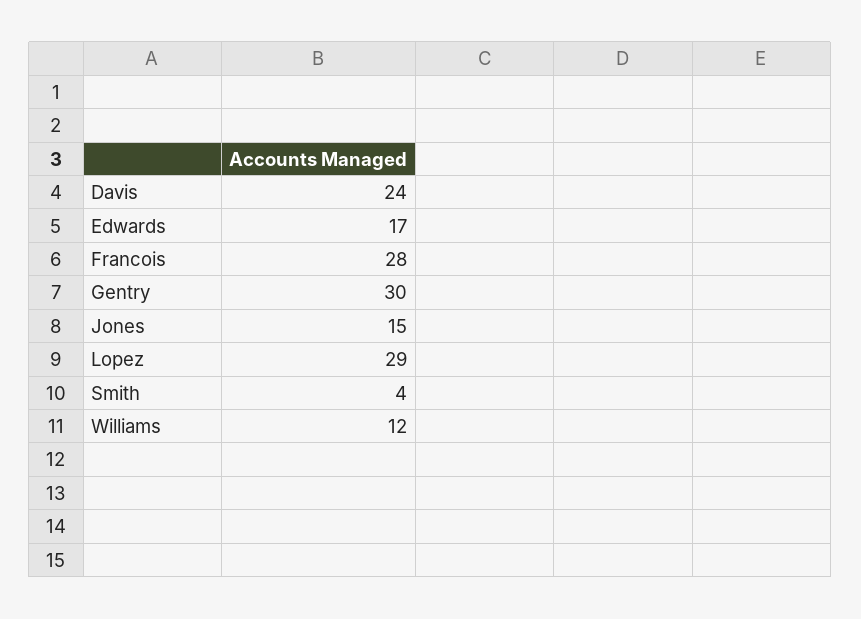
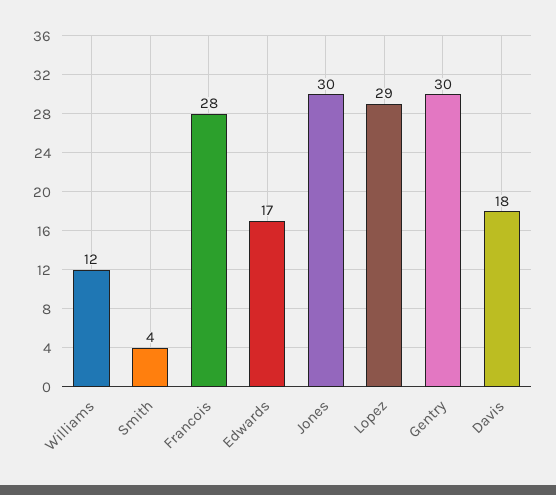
  {
-   "Davis": 24,
+   "Davis": 18,
    "Edwards": 17,
    "Francois": 28,
    "Gentry": 30,
-   "Jones": 15,
+   "Jones": 30,
    "Lopez": 29,
    "Smith": 4,
    "Williams": 12
  }

